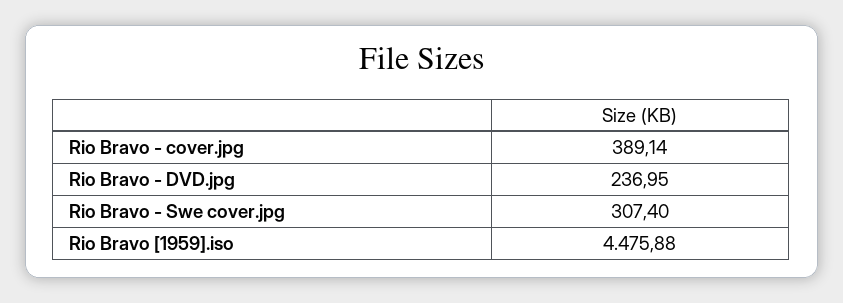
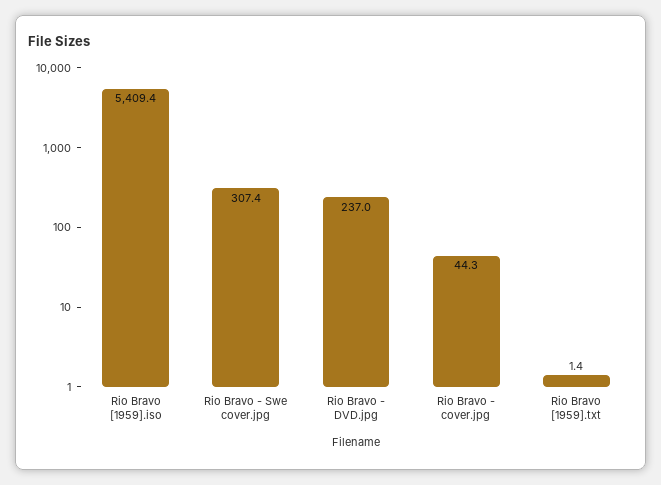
  {
-   "Rio Bravo - cover.jpg": 389.14,
+   "Rio Bravo - cover.jpg": 44.3,
    "Rio Bravo - DVD.jpg": 236.95,
    "Rio Bravo - Swe cover.jpg": 307.4,
-   "Rio Bravo [1959].iso": 4475.88
+   "Rio Bravo [1959].iso": 5409.4,
+   "Rio Bravo [1959].txt": 1.4
  }

